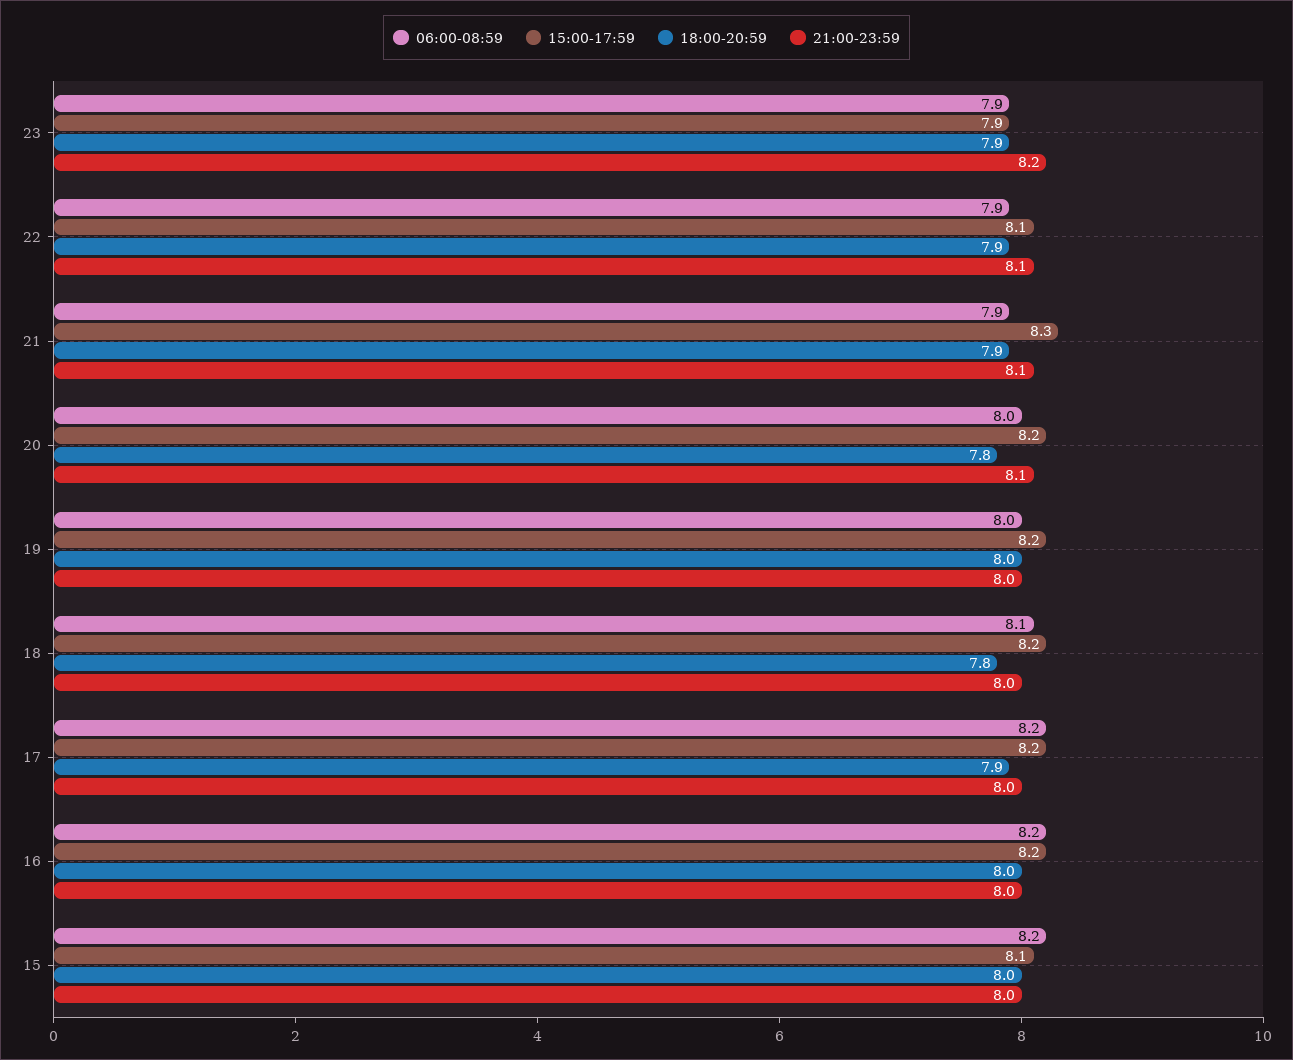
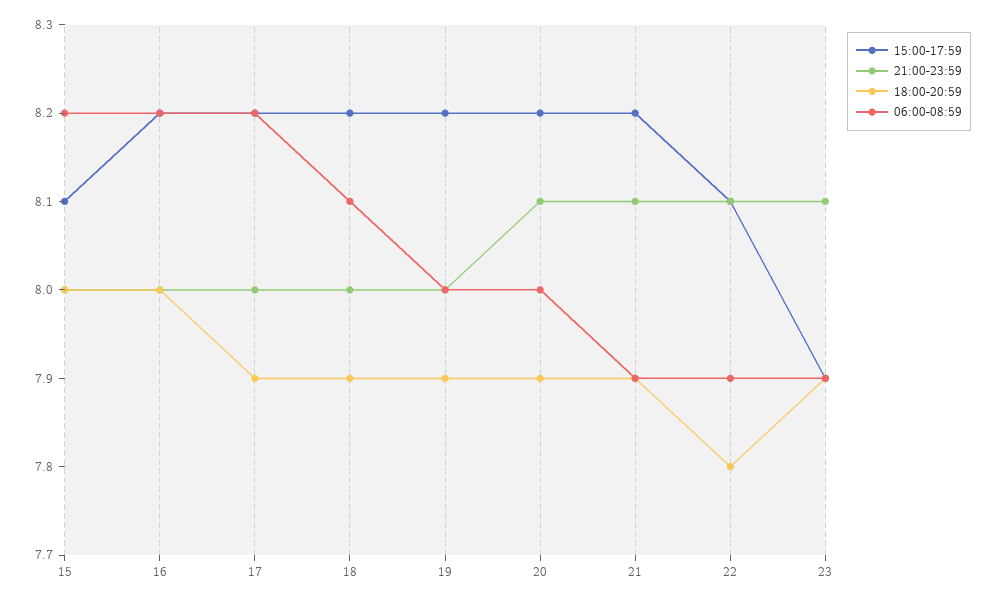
  {
    "06:00-08:59": {
      "23": 7.9,
      "22": 7.9,
      "21": 7.9,
      "20": 8,
      "19": 8,
      "18": 8.1,
      "17": 8.2,
      "16": 8.2,
      "15": 8.2
    },
    "15:00-17:59": {
      "23": 7.9,
      "22": 8.1,
-     "21": 8.3,
+     "21": 8.2,
      "20": 8.2,
      "19": 8.2,
      "18": 8.2,
      "17": 8.2,
      "16": 8.2,
      "15": 8.1
    },
    "18:00-20:59": {
      "23": 7.9,
-     "22": 7.9,
+     "22": 7.8,
      "21": 7.9,
-     "20": 7.8,
+     "20": 7.9,
-     "19": 8,
+     "19": 7.9,
-     "18": 7.8,
+     "18": 7.9,
      "17": 7.9,
      "16": 8,
      "15": 8
    },
    "21:00-23:59": {
-     "23": 8.2,
+     "23": 8.1,
      "22": 8.1,
      "21": 8.1,
      "20": 8.1,
      "19": 8,
      "18": 8,
      "17": 8,
      "16": 8,
      "15": 8
    }
  }

